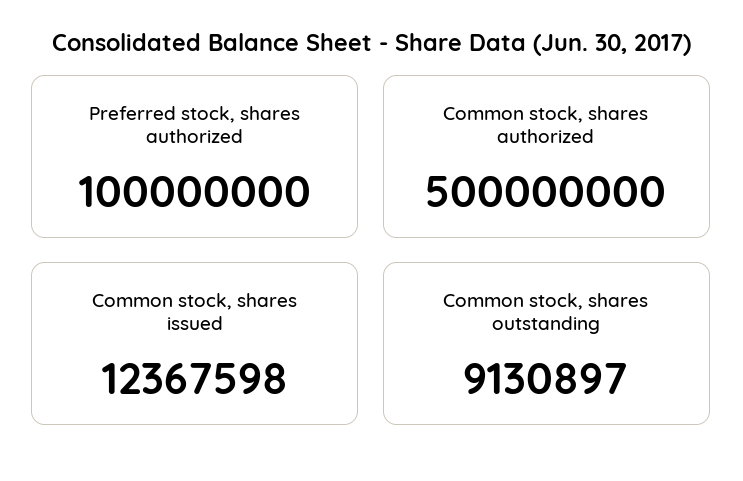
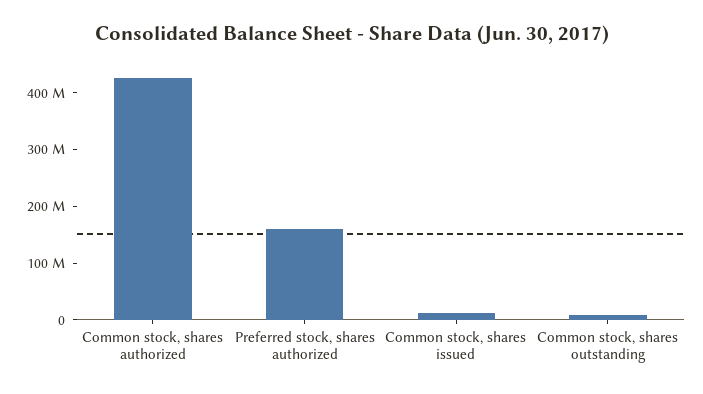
  {
-   "Preferred stock, shares authorized": 100000000,
+   "Preferred stock, shares authorized": 160000000,
-   "Common stock, shares authorized": 500000000,
+   "Common stock, shares authorized": 420000000,
    "Common stock, shares issued": 12367598,
    "Common stock, shares outstanding": 9130897
  }

